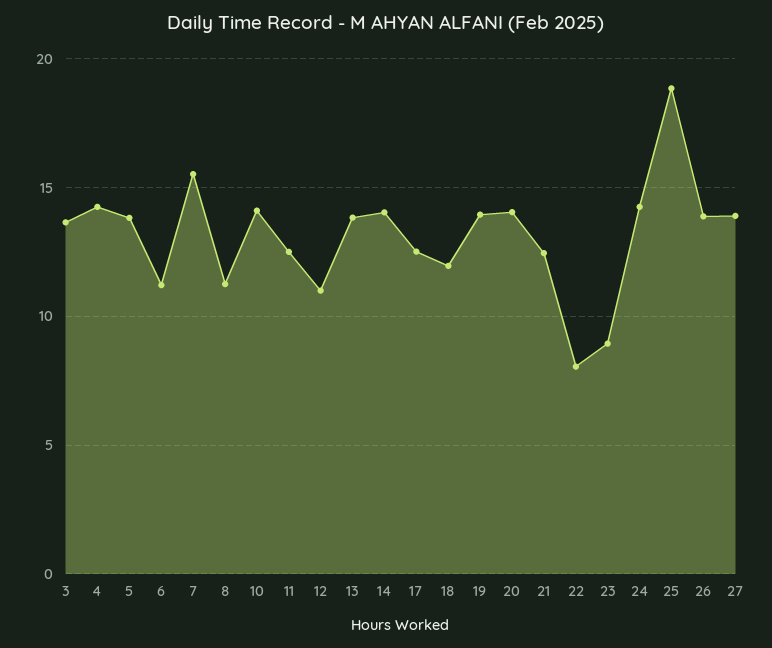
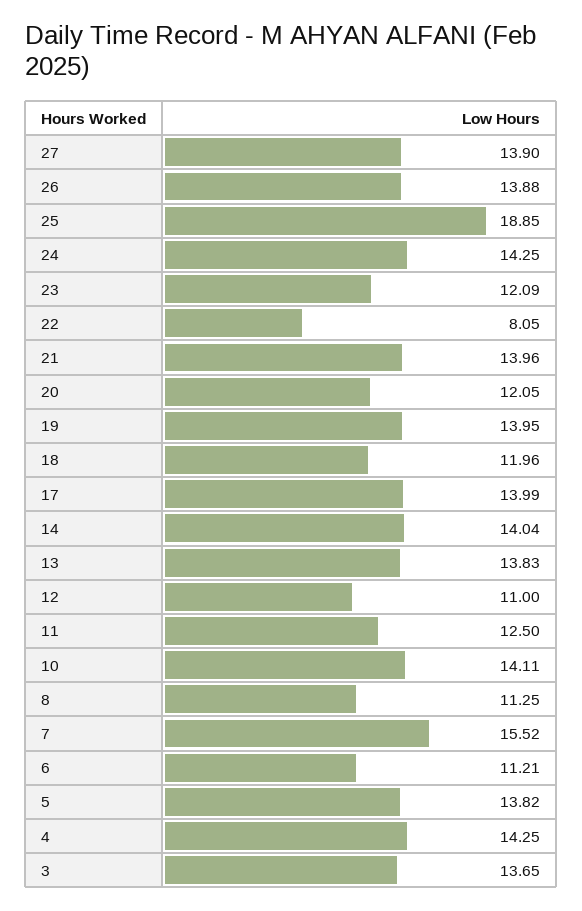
  {
    "3": 13.65,
    "4": 14.25,
    "5": 13.82,
    "6": 11.21,
    "7": 15.52,
    "8": 11.25,
    "10": 14.11,
    "11": 12.5,
    "12": 11,
    "13": 13.83,
    "14": 14.04,
-   "17": 12.5,
+   "17": 13.99,
    "18": 11.96,
    "19": 13.95,
-   "20": 14,
+   "20": 12.05,
-   "21": 12.5,
+   "21": 13.96,
    "22": 8.05,
-   "23": 9,
+   "23": 12.09,
    "24": 14.25,
    "25": 18.85,
    "26": 13.88,
    "27": 13.9
  }

